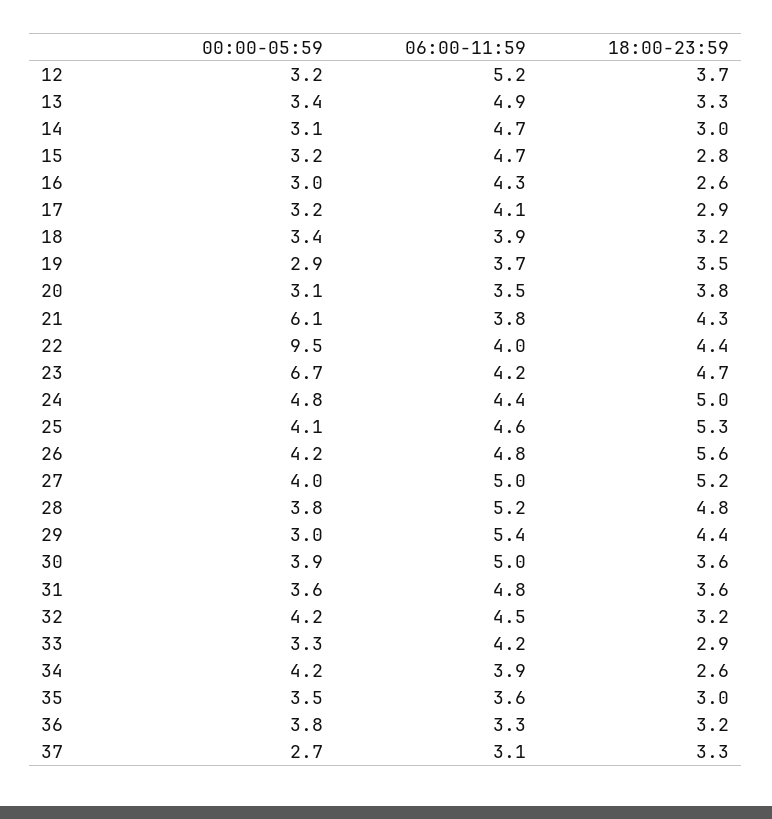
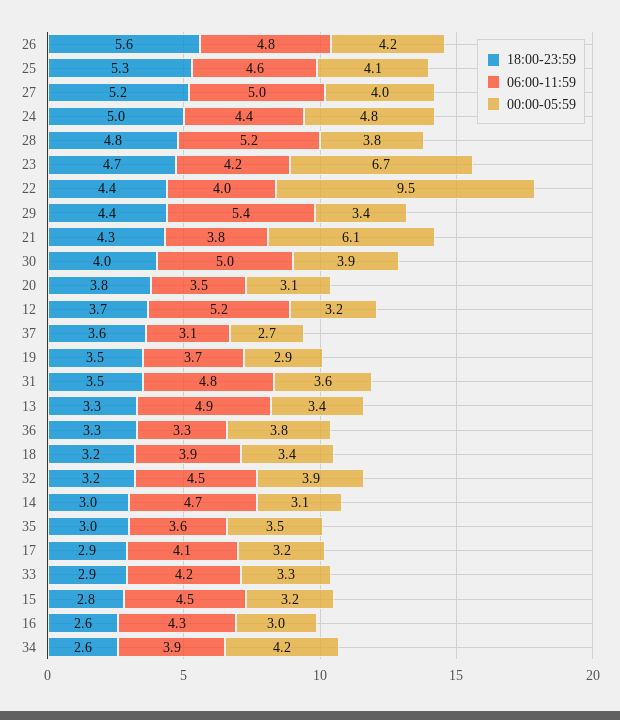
  {
    "00:00-05:59": {
      "12": 3.2,
      "13": 3.4,
      "14": 3.1,
      "15": 3.2,
      "16": 3,
      "17": 3.2,
      "18": 3.4,
      "19": 2.9,
      "20": 3.1,
      "21": 6.1,
      "22": 9.5,
      "23": 6.7,
      "24": 4.8,
      "25": 4.1,
      "26": 4.2,
      "27": 4,
      "28": 3.8,
-     "29": 3,
+     "29": 3.4,
      "30": 3.9,
      "31": 3.6,
-     "32": 4.2,
+     "32": 3.9,
      "33": 3.3,
      "34": 4.2,
      "35": 3.5,
      "36": 3.8,
      "37": 2.7
    },
    "06:00-11:59": {
      "12": 5.2,
      "13": 4.9,
      "14": 4.7,
-     "15": 4.7,
+     "15": 4.5,
      "16": 4.3,
      "17": 4.1,
      "18": 3.9,
      "19": 3.7,
      "20": 3.5,
      "21": 3.8,
      "22": 4,
      "23": 4.2,
      "24": 4.4,
      "25": 4.6,
      "26": 4.8,
      "27": 5,
      "28": 5.2,
      "29": 5.4,
      "30": 5,
      "31": 4.8,
      "32": 4.5,
      "33": 4.2,
      "34": 3.9,
      "35": 3.6,
      "36": 3.3,
      "37": 3.1
    },
    "18:00-23:59": {
      "12": 3.7,
      "13": 3.3,
      "14": 3,
      "15": 2.8,
      "16": 2.6,
      "17": 2.9,
      "18": 3.2,
      "19": 3.5,
      "20": 3.8,
      "21": 4.3,
      "22": 4.4,
      "23": 4.7,
      "24": 5,
      "25": 5.3,
      "26": 5.6,
      "27": 5.2,
      "28": 4.8,
      "29": 4.4,
-     "30": 3.6,
+     "30": 4,
-     "31": 3.6,
+     "31": 3.5,
      "32": 3.2,
      "33": 2.9,
      "34": 2.6,
      "35": 3,
-     "36": 3.2,
+     "36": 3.3,
-     "37": 3.3
+     "37": 3.6
    }
  }

